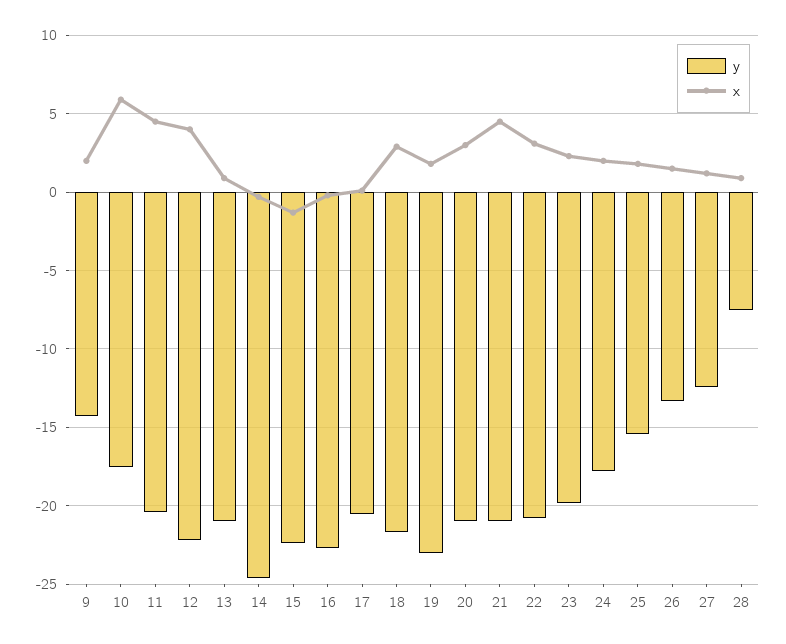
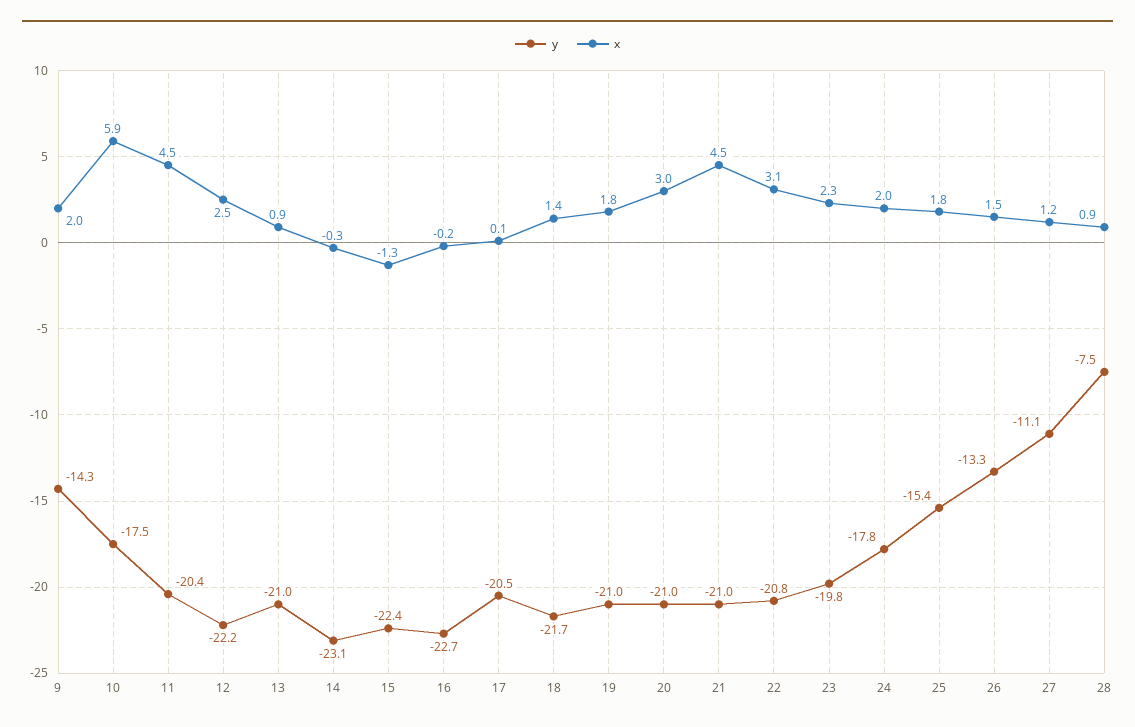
  {
    "y": {
      "9": -14.3,
      "10": -17.5,
      "11": -20.4,
      "12": -22.2,
      "13": -21,
-     "14": -24.5,
+     "14": -23.1,
      "15": -22.4,
      "16": -22.7,
      "17": -20.5,
      "18": -21.7,
-     "19": -23,
+     "19": -21,
      "20": -21,
      "21": -21,
      "22": -20.8,
      "23": -19.8,
      "24": -17.8,
      "25": -15.4,
      "26": -13.3,
-     "27": -12.5,
+     "27": -11.1,
      "28": -7.5
    },
    "x": {
      "9": 2,
      "10": 5.9,
      "11": 4.5,
-     "12": 4,
+     "12": 2.5,
      "13": 0.9,
      "14": -0.3,
      "15": -1.3,
      "16": -0.2,
      "17": 0.1,
-     "18": 3,
+     "18": 1.4,
      "19": 1.8,
      "20": 3,
      "21": 4.5,
      "22": 3.1,
      "23": 2.3,
      "24": 2,
      "25": 1.8,
      "26": 1.5,
      "27": 1.2,
      "28": 0.9
    }
  }

